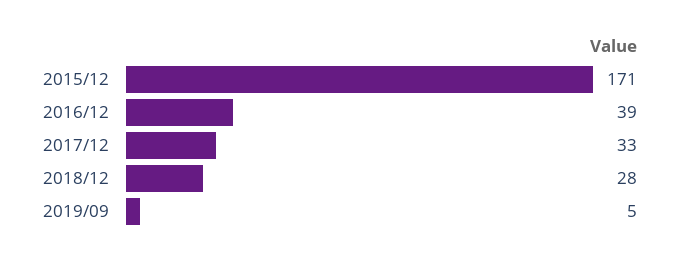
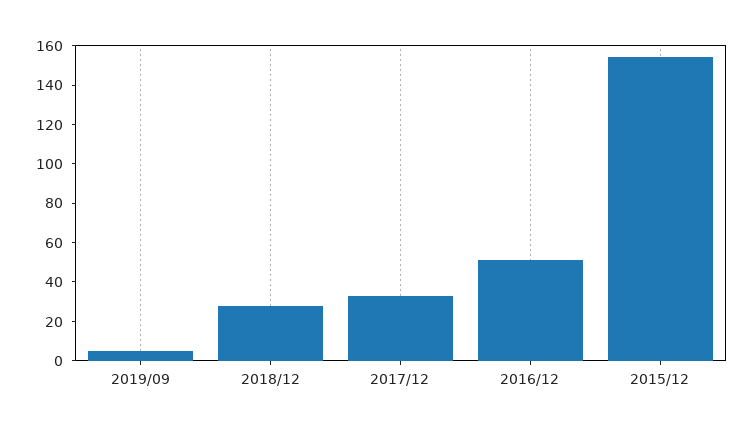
  {
-   "2015/12": 171,
+   "2015/12": 155,
-   "2016/12": 39,
+   "2016/12": 50,
    "2017/12": 33,
    "2018/12": 28,
    "2019/09": 5
  }

